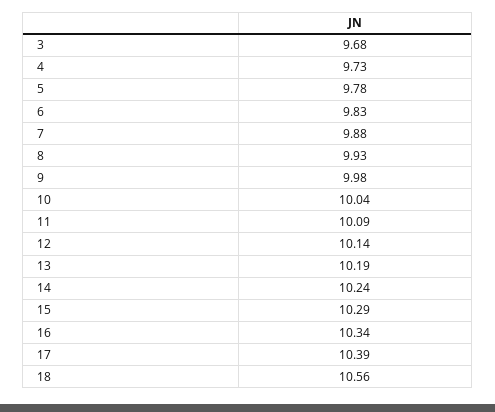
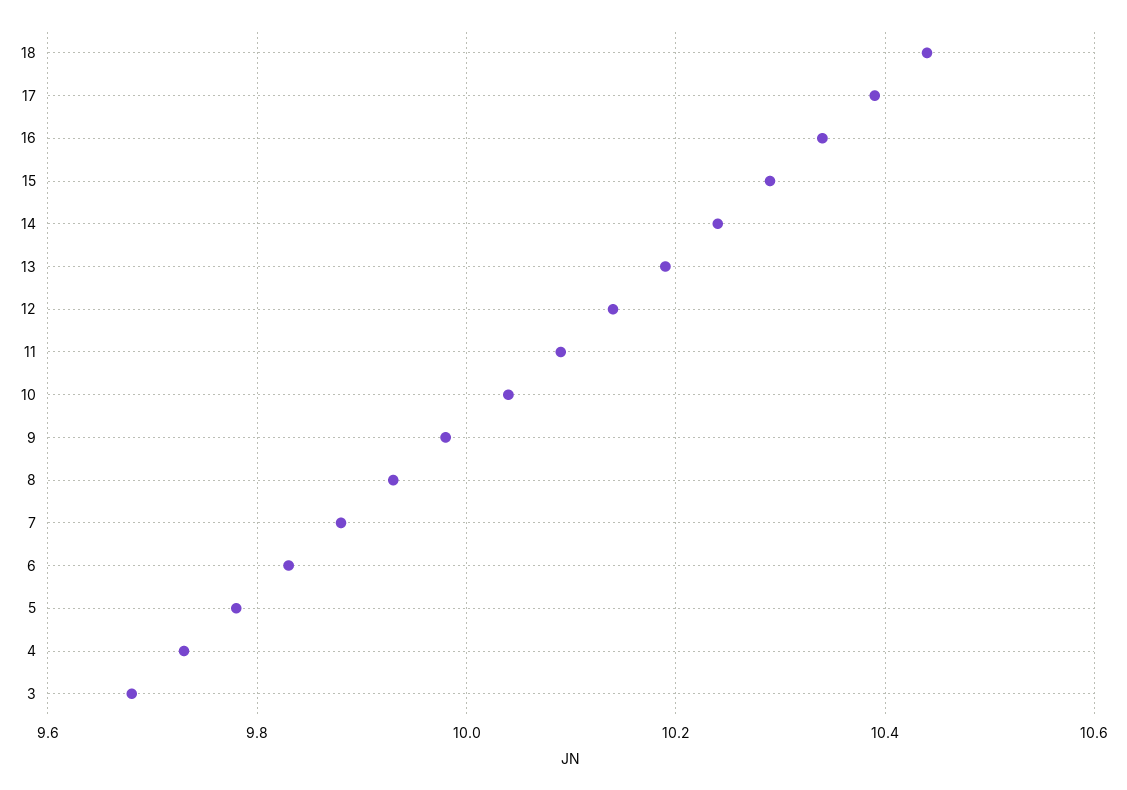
  {
    "3": 9.68,
    "4": 9.73,
    "5": 9.78,
    "6": 9.83,
    "7": 9.88,
    "8": 9.93,
    "9": 9.98,
    "10": 10.04,
    "11": 10.09,
    "12": 10.14,
    "13": 10.19,
    "14": 10.24,
    "15": 10.29,
    "16": 10.34,
    "17": 10.39,
-   "18": 10.56
+   "18": 10.45
  }

